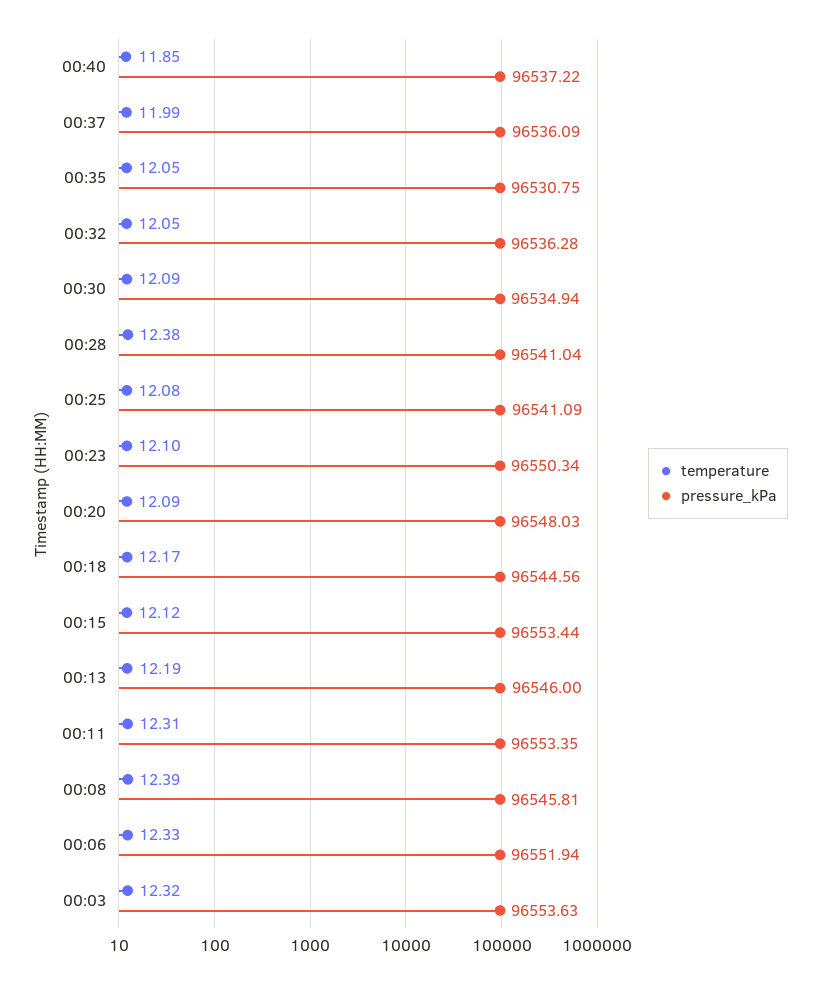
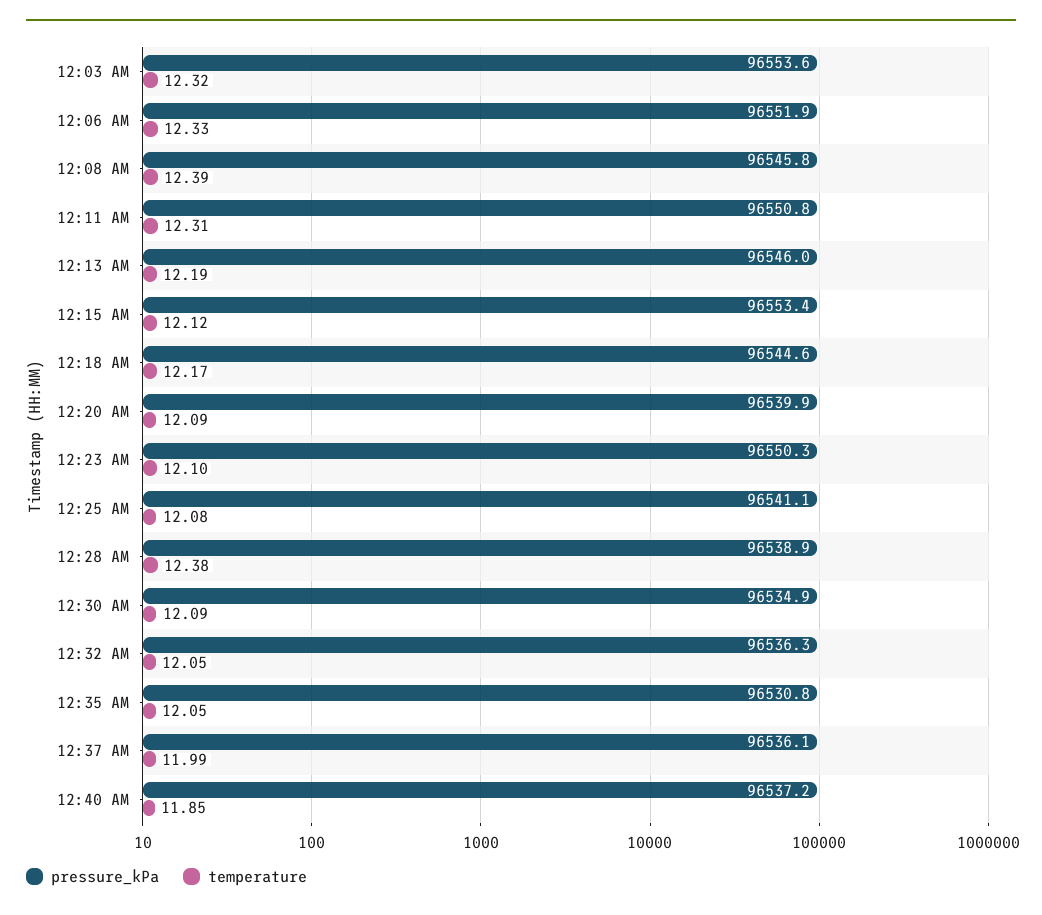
  {
    "temperature": {
      "00:40": 11.85,
      "00:37": 11.99,
      "00:35": 12.05,
      "00:32": 12.05,
      "00:30": 12.09,
      "00:28": 12.38,
      "00:25": 12.08,
      "00:23": 12.1,
      "00:20": 12.09,
      "00:18": 12.17,
      "00:15": 12.12,
      "00:13": 12.19,
      "00:11": 12.31,
      "00:08": 12.39,
      "00:06": 12.33,
      "00:03": 12.32
    },
    "pressure_kPa": {
      "00:40": 96537.22,
      "00:37": 96536.09,
      "00:35": 96530.75,
      "00:32": 96536.28,
      "00:30": 96534.94,
-     "00:28": 96541.04,
+     "00:28": 96538.9,
      "00:25": 96541.09,
      "00:23": 96550.34,
-     "00:20": 96548.03,
+     "00:20": 96539.9,
      "00:18": 96544.56,
      "00:15": 96553.44,
      "00:13": 96546,
-     "00:11": 96553.35,
+     "00:11": 96550.8,
      "00:08": 96545.81,
      "00:06": 96551.94,
      "00:03": 96553.63
    }
  }

